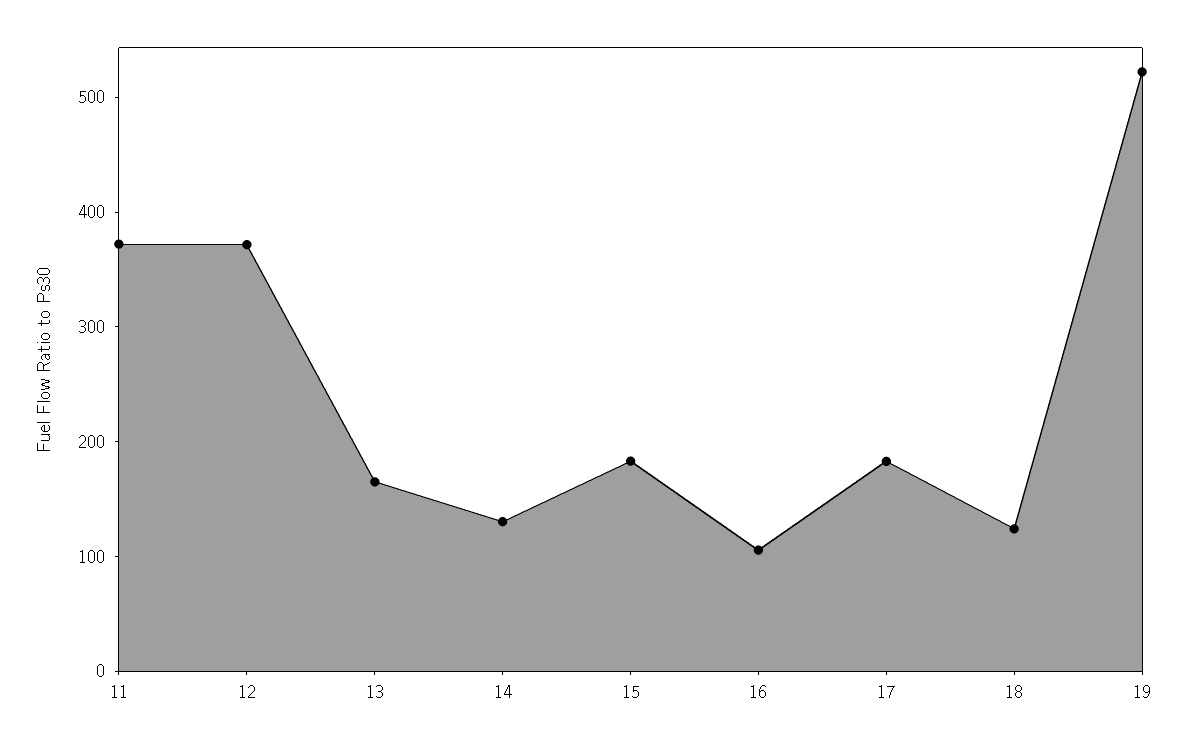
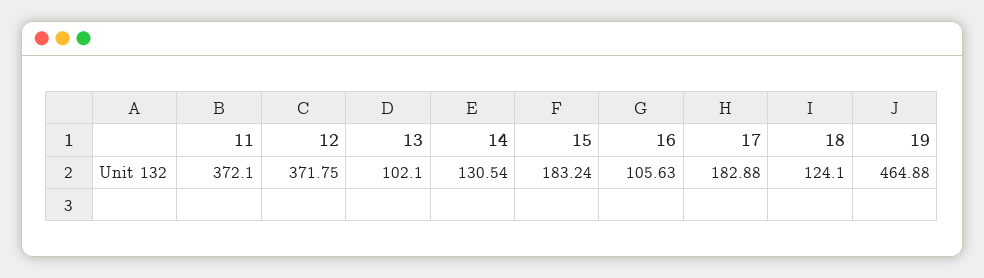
  {
    "11": 372.1,
    "12": 371.75,
-   "13": 160,
+   "13": 102.1,
    "14": 130.54,
    "15": 183.24,
    "16": 105.63,
    "17": 182.88,
    "18": 124.1,
-   "19": 520
+   "19": 464.88
  }

